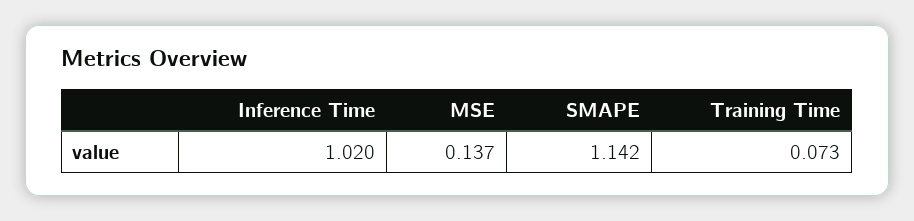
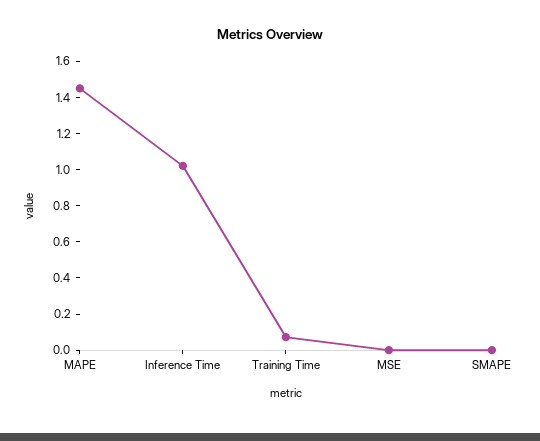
  {
    "Inference Time": 1.02,
-   "MSE": 0.137,
+   "MSE": 0,
-   "SMAPE": 1.142,
+   "SMAPE": 0,
-   "Training Time": 0.073
+   "Training Time": 0.073,
+   "MAPE": 1.45
  }

